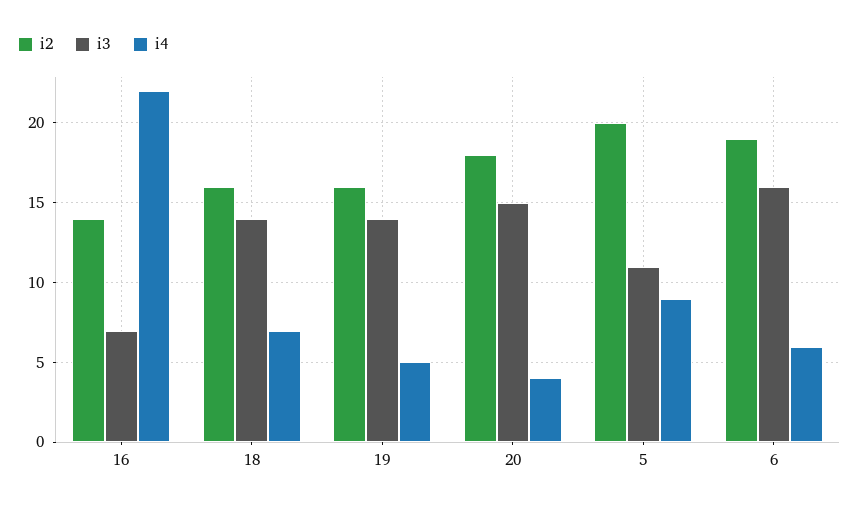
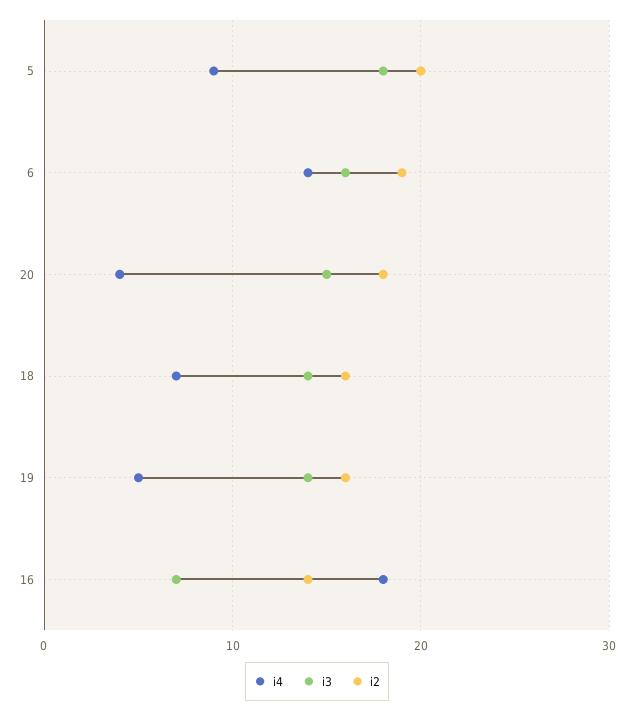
  {
    "i2": {
      "16": 14,
      "18": 16,
      "19": 16,
      "20": 18,
      "5": 20,
      "6": 19
    },
    "i3": {
      "16": 7,
      "18": 14,
      "19": 14,
      "20": 15,
-     "5": 11,
+     "5": 18,
      "6": 16
    },
    "i4": {
-     "16": 22,
+     "16": 18,
      "18": 7,
      "19": 5,
      "20": 4,
      "5": 9,
-     "6": 6
+     "6": 14
    }
  }

